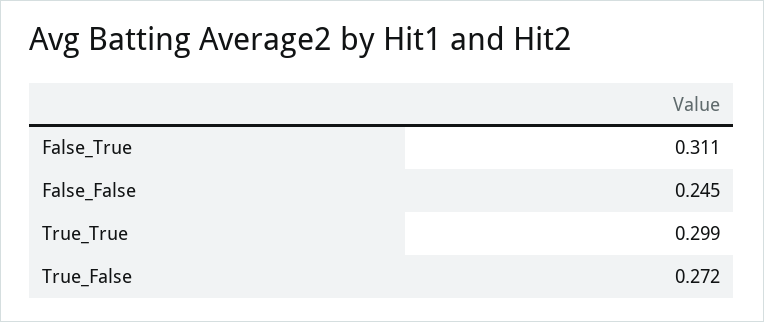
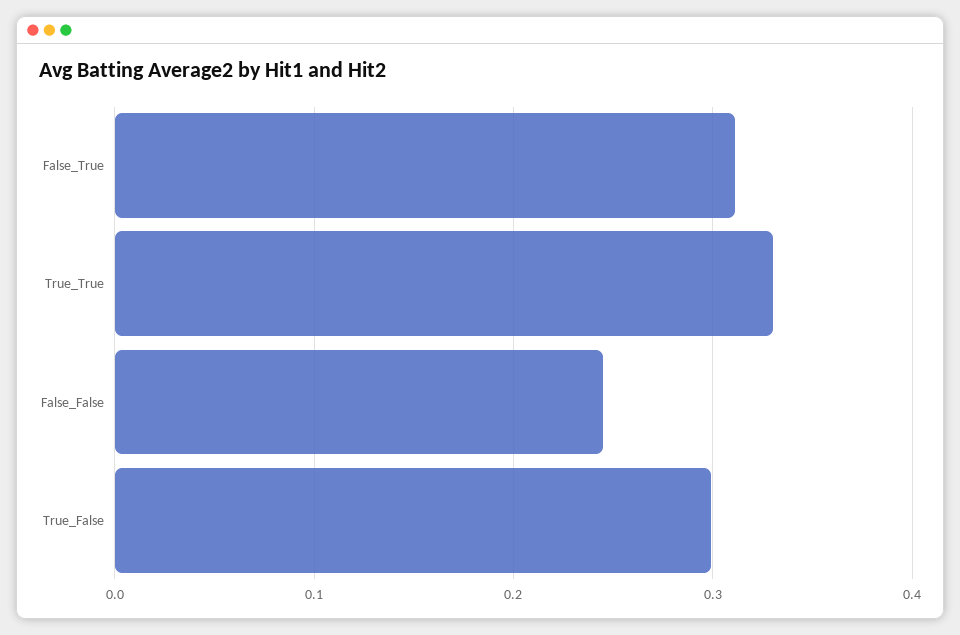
  {
    "False_True": 0.311,
    "False_False": 0.245,
-   "True_True": 0.299,
+   "True_True": 0.33,
-   "True_False": 0.272
+   "True_False": 0.3
  }

